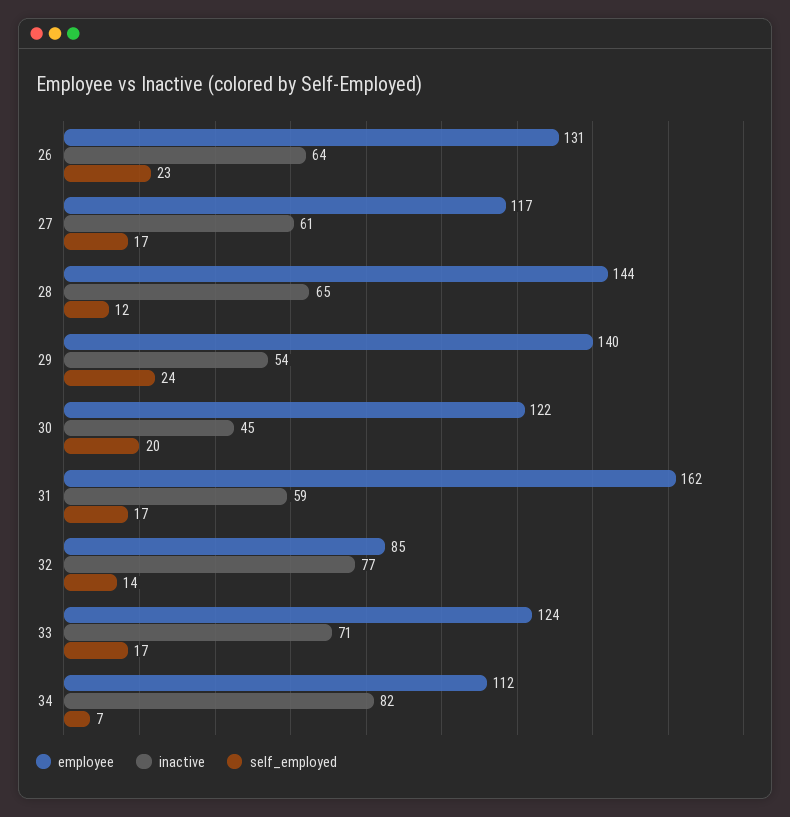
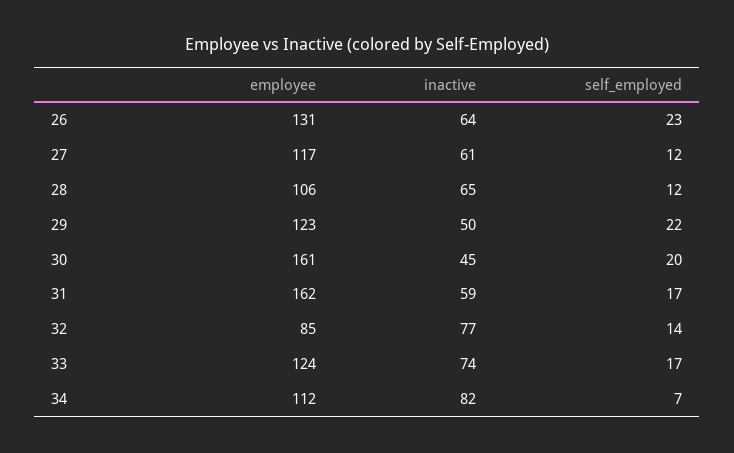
  {
    "employee": {
      "26": 131,
      "27": 117,
-     "28": 144,
+     "28": 106,
-     "29": 140,
+     "29": 123,
-     "30": 122,
+     "30": 161,
      "31": 162,
      "32": 85,
      "33": 124,
      "34": 112
    },
    "inactive": {
      "26": 64,
      "27": 61,
      "28": 65,
-     "29": 54,
+     "29": 50,
      "30": 45,
      "31": 59,
      "32": 77,
-     "33": 71,
+     "33": 74,
      "34": 82
    },
    "self_employed": {
      "26": 23,
-     "27": 17,
+     "27": 12,
      "28": 12,
-     "29": 24,
+     "29": 22,
      "30": 20,
      "31": 17,
      "32": 14,
      "33": 17,
      "34": 7
    }
  }

